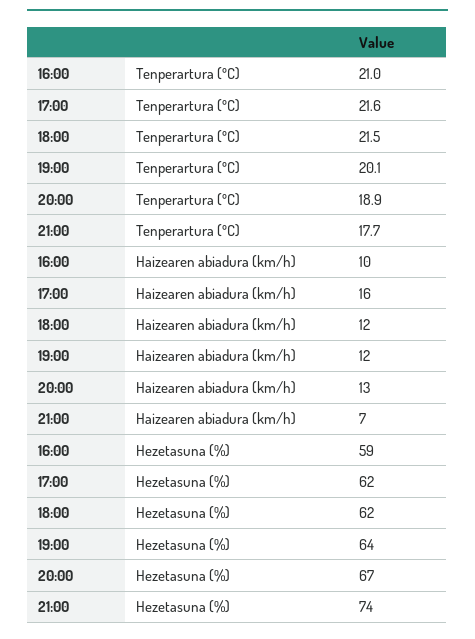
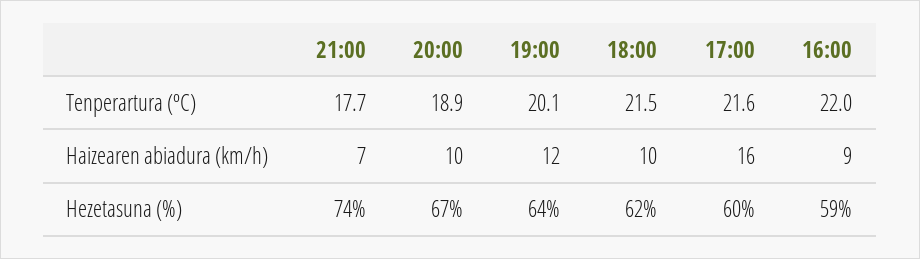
  {
    "16:00": {
-     "Tenperartura (ºC)": 21,
+     "Tenperartura (ºC)": 22,
-     "Haizearen abiadura (km/h)": 10,
+     "Haizearen abiadura (km/h)": 9,
      "Hezetasuna (%)": 59
    },
    "17:00": {
      "Tenperartura (ºC)": 21.6,
      "Haizearen abiadura (km/h)": 16,
-     "Hezetasuna (%)": 62
+     "Hezetasuna (%)": 60
    },
    "18:00": {
      "Tenperartura (ºC)": 21.5,
-     "Haizearen abiadura (km/h)": 12,
+     "Haizearen abiadura (km/h)": 10,
      "Hezetasuna (%)": 62
    },
    "19:00": {
      "Tenperartura (ºC)": 20.1,
      "Haizearen abiadura (km/h)": 12,
      "Hezetasuna (%)": 64
    },
    "20:00": {
      "Tenperartura (ºC)": 18.9,
-     "Haizearen abiadura (km/h)": 13,
+     "Haizearen abiadura (km/h)": 10,
      "Hezetasuna (%)": 67
    },
    "21:00": {
      "Tenperartura (ºC)": 17.7,
      "Haizearen abiadura (km/h)": 7,
      "Hezetasuna (%)": 74
    }
  }

